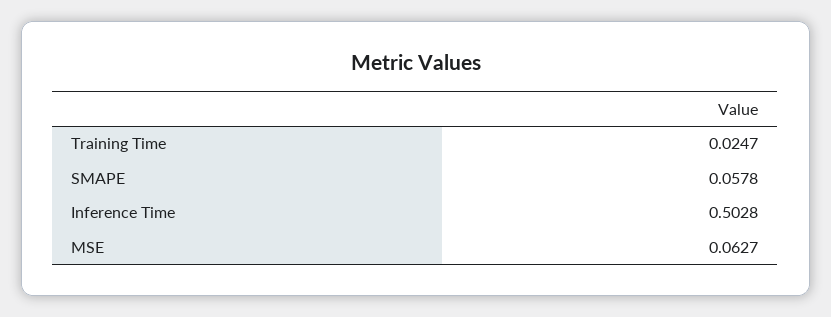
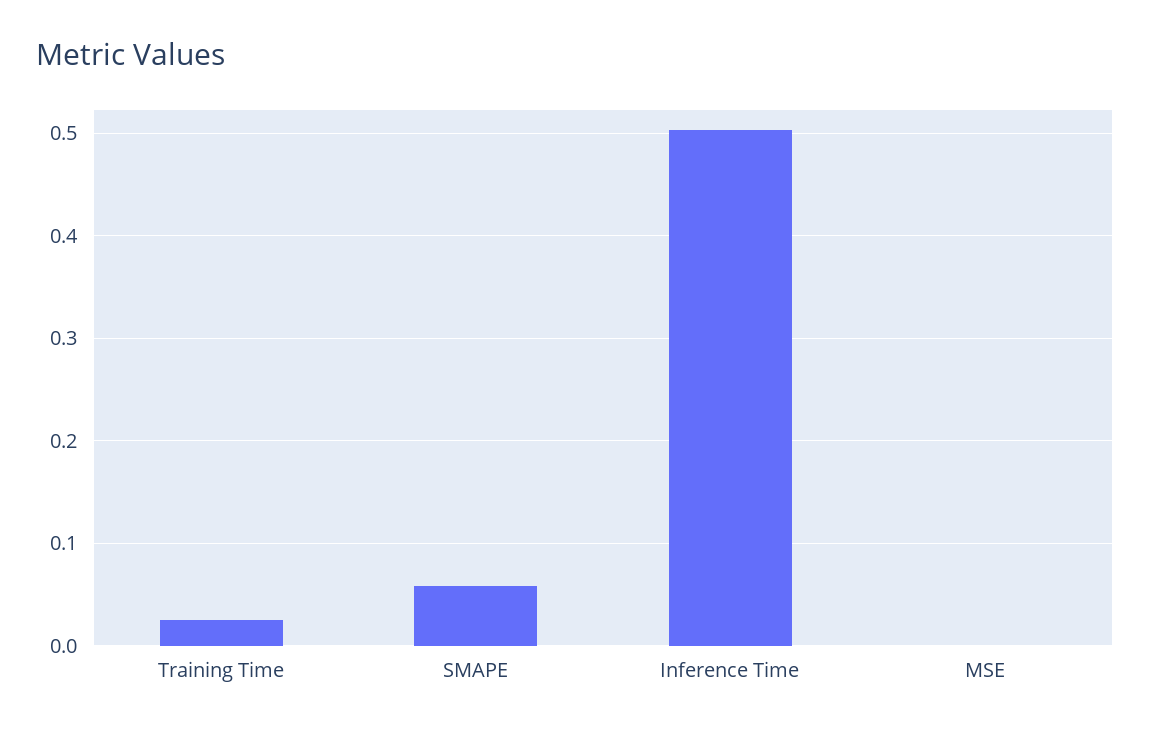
  {
    "Training Time": 0.0247,
    "SMAPE": 0.0578,
    "Inference Time": 0.5028,
-   "MSE": 0.0627
+   "MSE": 0
  }

